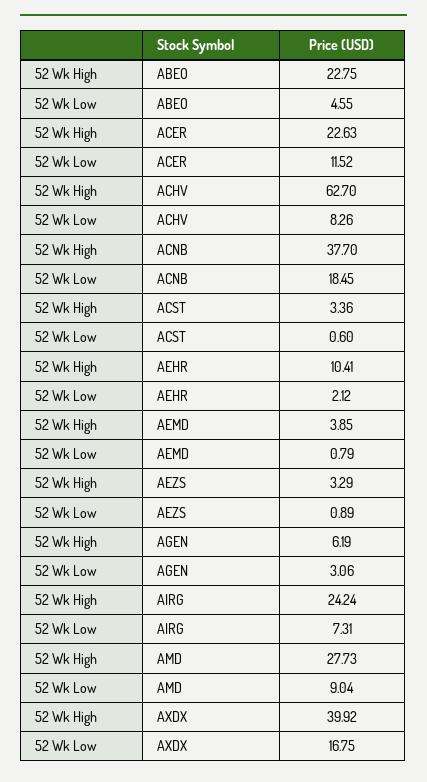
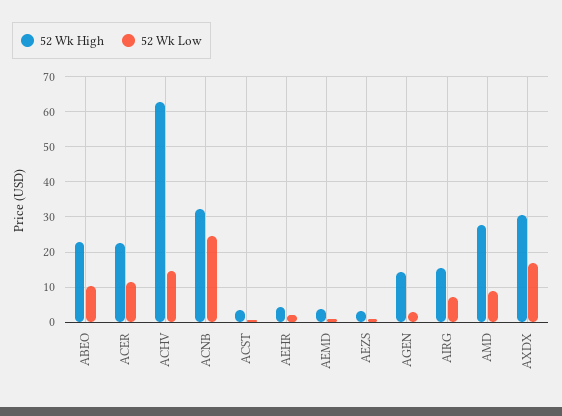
  {
    "52 Wk High": {
      "ABEO": 22.75,
      "ACER": 22.63,
      "ACHV": 62.7,
-     "ACNB": 37.7,
+     "ACNB": 32,
      "ACST": 3.36,
-     "AEHR": 10.41,
+     "AEHR": 4,
      "AEMD": 3.85,
      "AEZS": 3.29,
-     "AGEN": 6.19,
+     "AGEN": 14,
-     "AIRG": 24.24,
+     "AIRG": 16,
      "AMD": 27.73,
-     "AXDX": 39.92
+     "AXDX": 30
    },
    "52 Wk Low": {
-     "ABEO": 4.55,
+     "ABEO": 10,
      "ACER": 11.52,
-     "ACHV": 8.26,
+     "ACHV": 14,
-     "ACNB": 18.45,
+     "ACNB": 24,
      "ACST": 0.6,
      "AEHR": 2.12,
      "AEMD": 0.79,
      "AEZS": 0.89,
      "AGEN": 3.06,
      "AIRG": 7.31,
      "AMD": 9.04,
      "AXDX": 16.75
    }
  }

